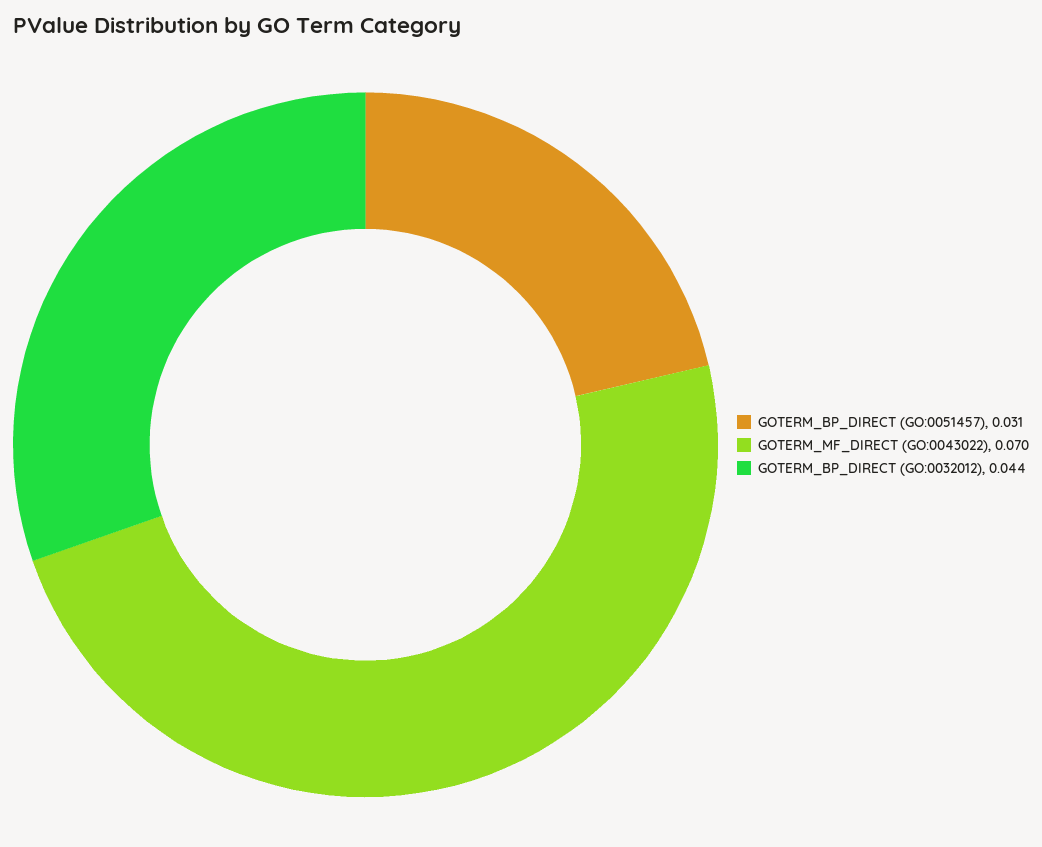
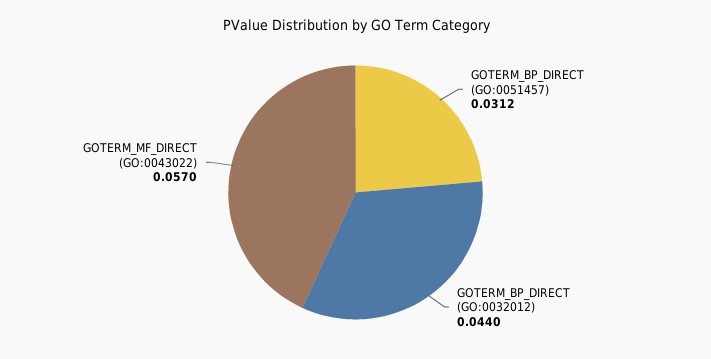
  {
    "GOTERM_BP_DIRECT (GO:0051457)": 0.0312,
-   "GOTERM_MF_DIRECT (GO:0043022)": 0.07,
+   "GOTERM_MF_DIRECT (GO:0043022)": 0.057,
    "GOTERM_BP_DIRECT (GO:0032012)": 0.044
  }

